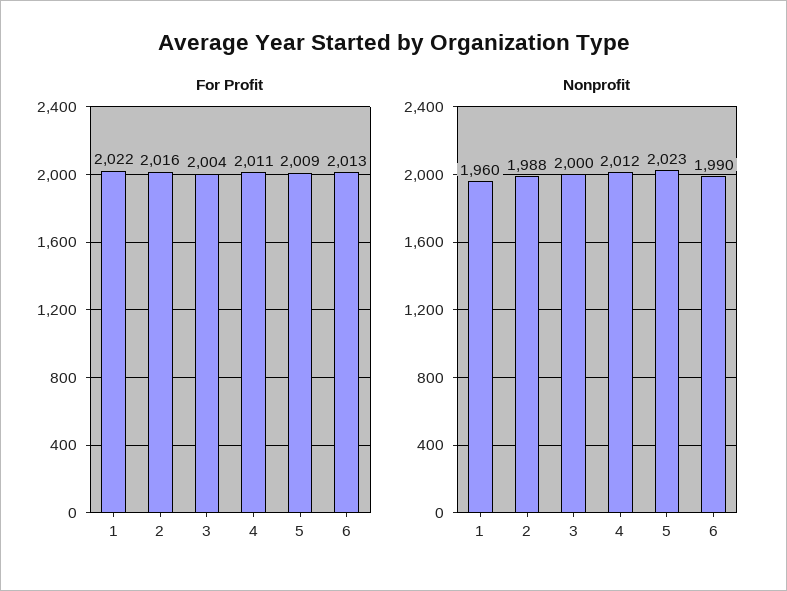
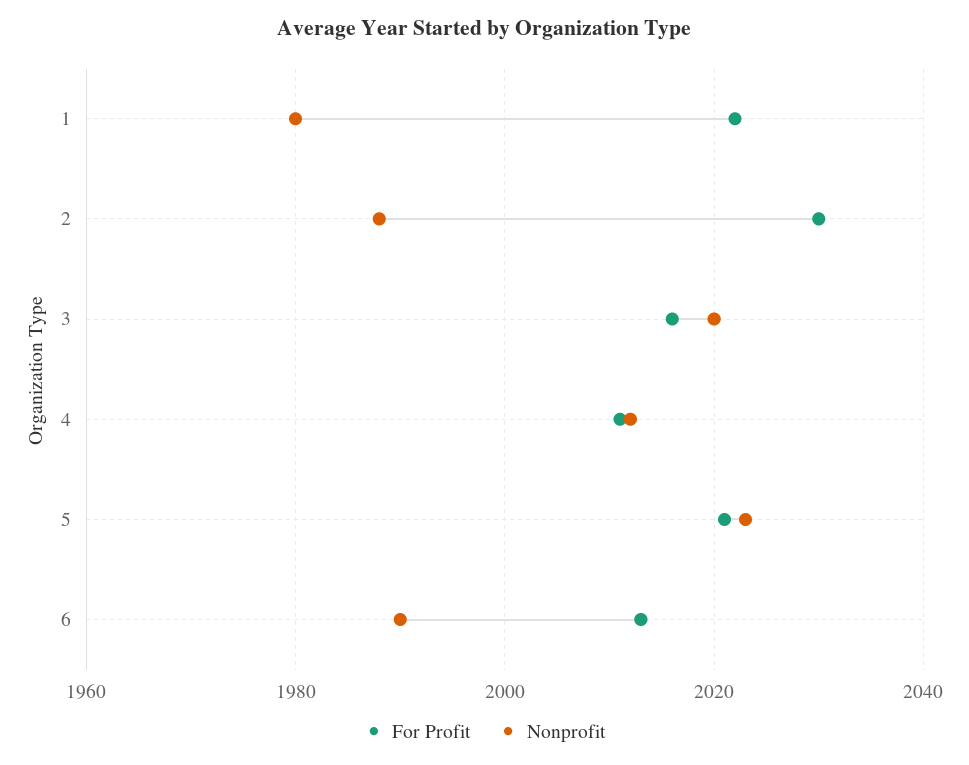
  {
    "For Profit": {
      "1": 2022,
-     "2": 2016,
+     "2": 2030,
-     "3": 2004,
+     "3": 2015,
      "4": 2011,
-     "5": 2009,
+     "5": 2020,
      "6": 2013
    },
    "Nonprofit": {
-     "1": 1960,
+     "1": 1980,
      "2": 1988,
-     "3": 2000,
+     "3": 2020,
      "4": 2012,
      "5": 2023,
      "6": 1990
    }
  }

